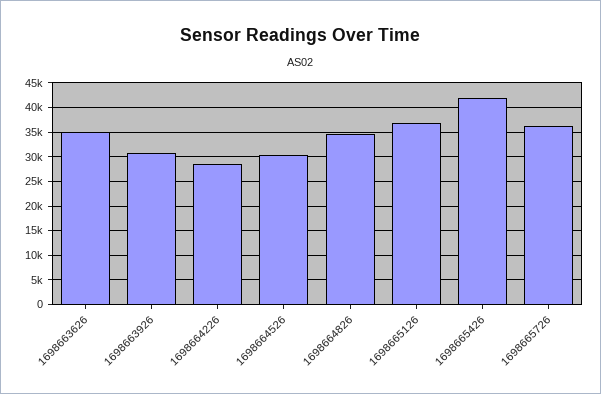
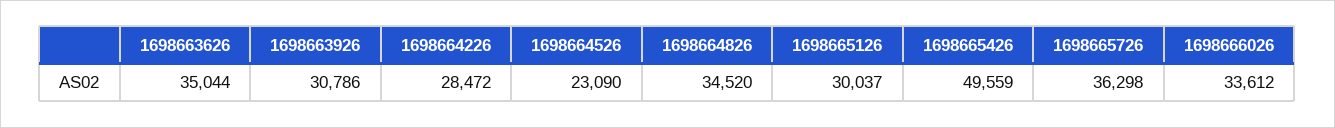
  {
    "1698663626": 35044,
    "1698663926": 30786,
    "1698664226": 28472,
-   "1698664526": 30000,
+   "1698664526": 23090,
    "1698664826": 34520,
-   "1698665126": 37500,
+   "1698665126": 30037,
-   "1698665426": 42500,
+   "1698665426": 49559,
-   "1698665726": 36298
+   "1698665726": 36298,
+   "1698666026": 33612
  }

